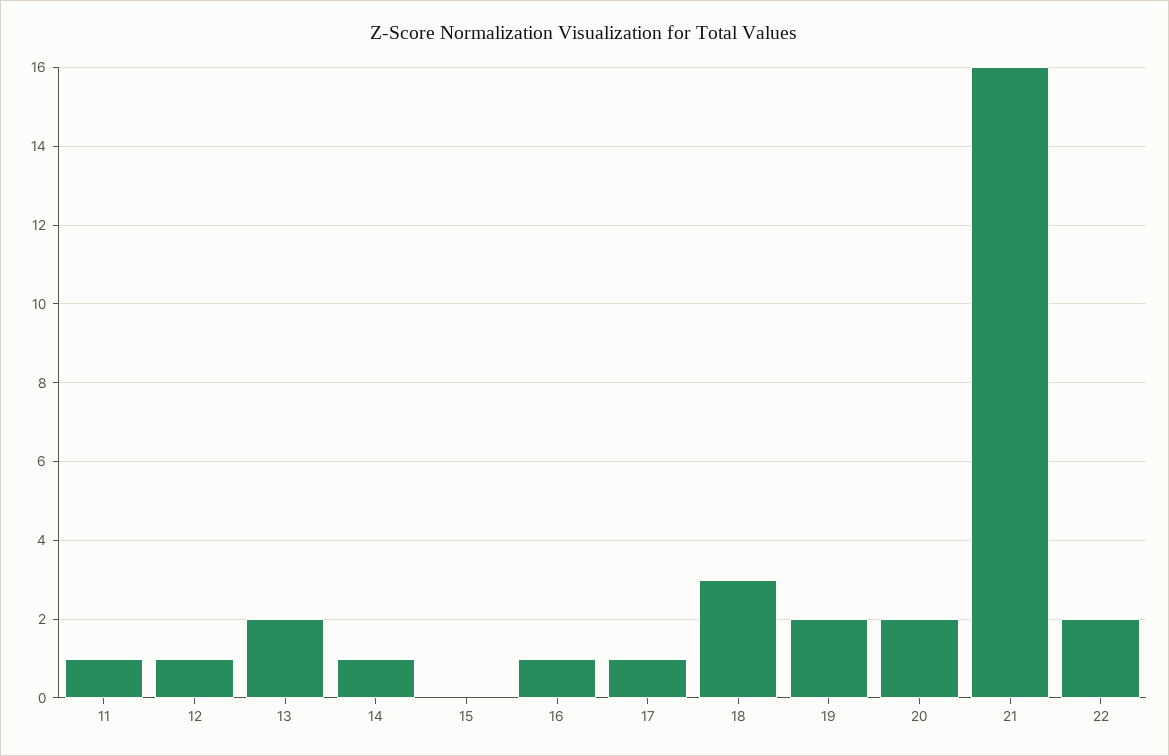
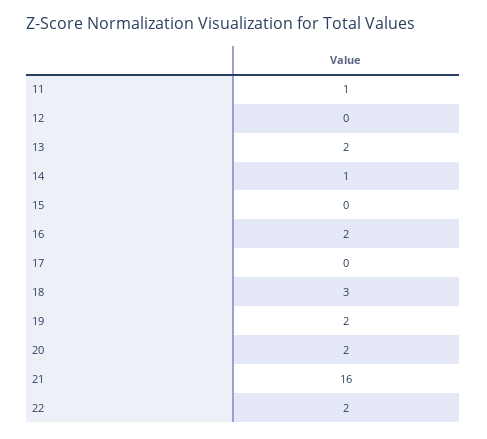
  {
    "11": 1,
-   "12": 1,
+   "12": 0,
    "13": 2,
    "14": 1,
    "15": 0,
-   "16": 1,
+   "16": 2,
-   "17": 1,
+   "17": 0,
    "18": 3,
    "19": 2,
    "20": 2,
    "21": 16,
    "22": 2
  }

